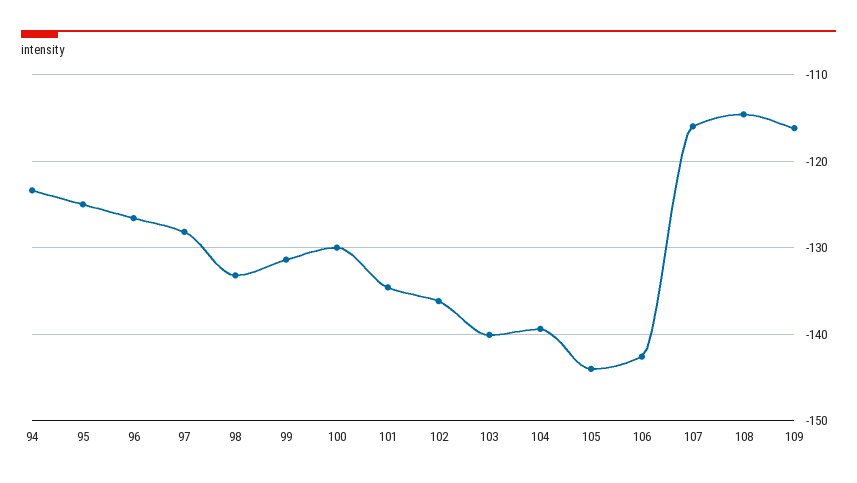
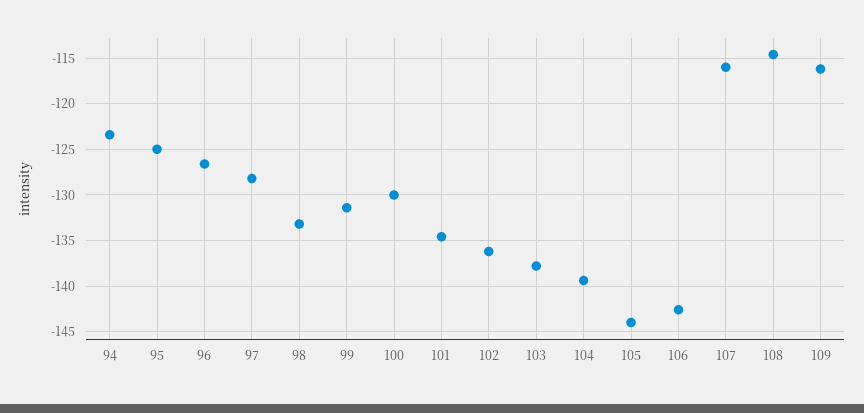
  {
    "94": -123,
    "95": -125,
    "96": -127,
    "97": -128,
    "98": -133,
    "99": -131,
    "100": -130,
    "101": -135,
    "102": -136,
-   "103": -140,
+   "103": -138,
    "104": -139,
    "105": -144,
    "106": -143,
    "107": -116,
    "108": -115,
    "109": -116
  }

